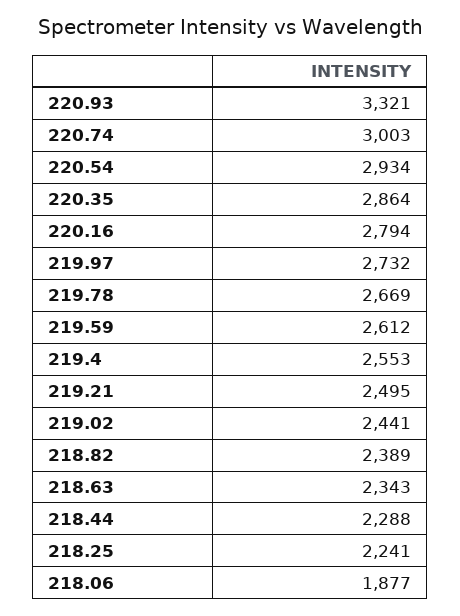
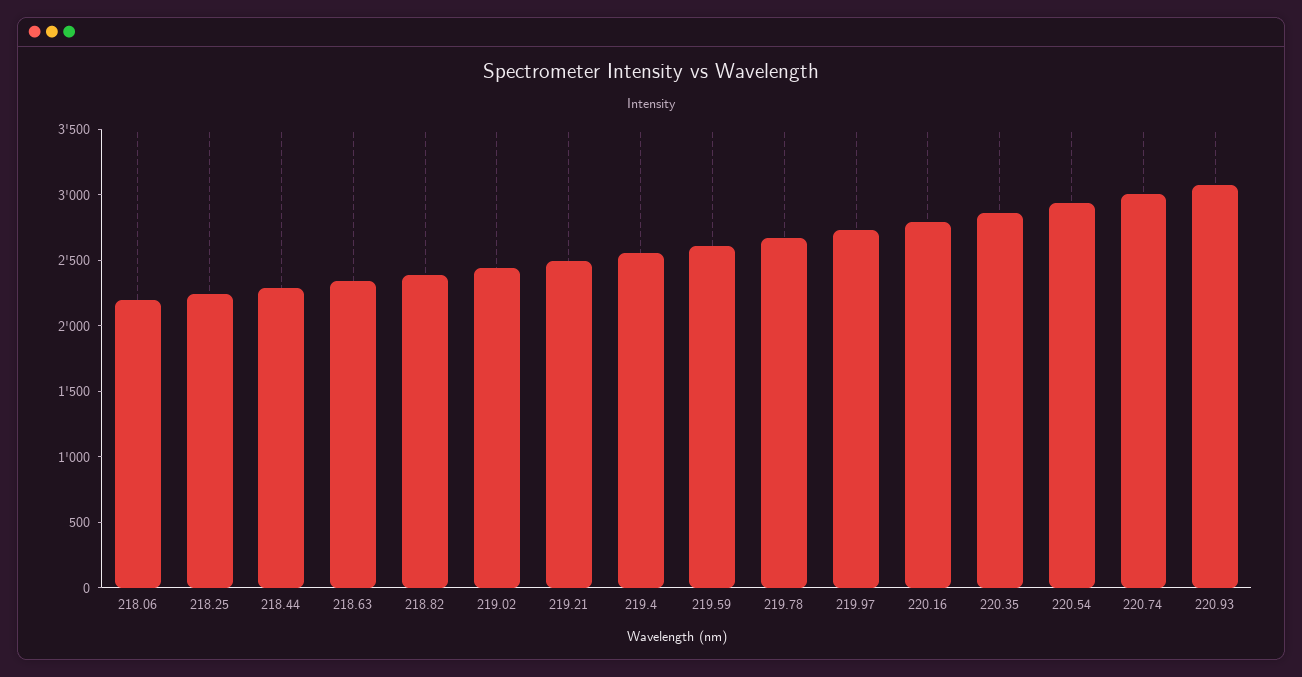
  {
-   "220.93": 3321,
+   "220.93": 3100,
    "220.74": 3003,
    "220.54": 2934,
    "220.35": 2864,
    "220.16": 2794,
    "219.97": 2732,
    "219.78": 2669,
    "219.59": 2612,
    "219.4": 2553,
    "219.21": 2495,
    "219.02": 2441,
    "218.82": 2389,
    "218.63": 2343,
    "218.44": 2288,
    "218.25": 2241,
-   "218.06": 1877
+   "218.06": 2200
  }

